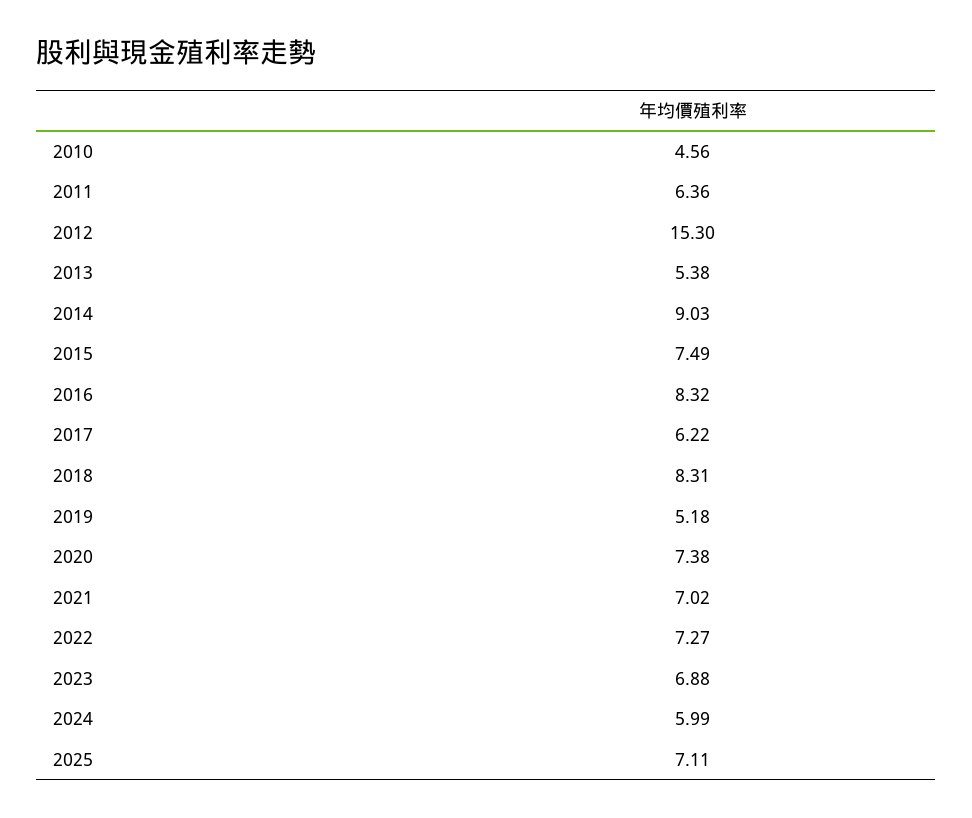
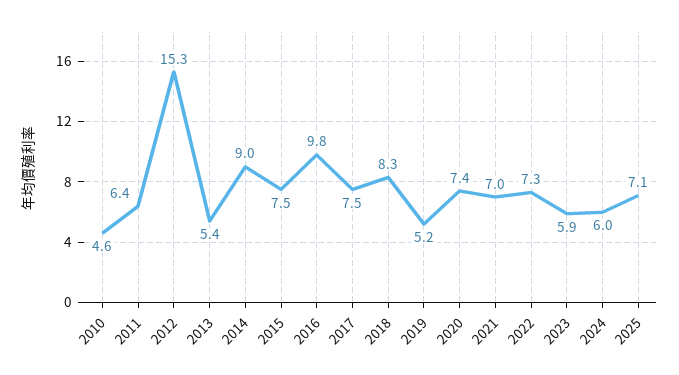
  {
    "2010": 4.56,
    "2011": 6.36,
    "2012": 15.3,
    "2013": 5.38,
    "2014": 9.03,
    "2015": 7.49,
-   "2016": 8.32,
+   "2016": 9.8,
-   "2017": 6.22,
+   "2017": 7.5,
    "2018": 8.31,
    "2019": 5.18,
    "2020": 7.38,
    "2021": 7.02,
    "2022": 7.27,
-   "2023": 6.88,
+   "2023": 5.9,
    "2024": 5.99,
    "2025": 7.11
  }

